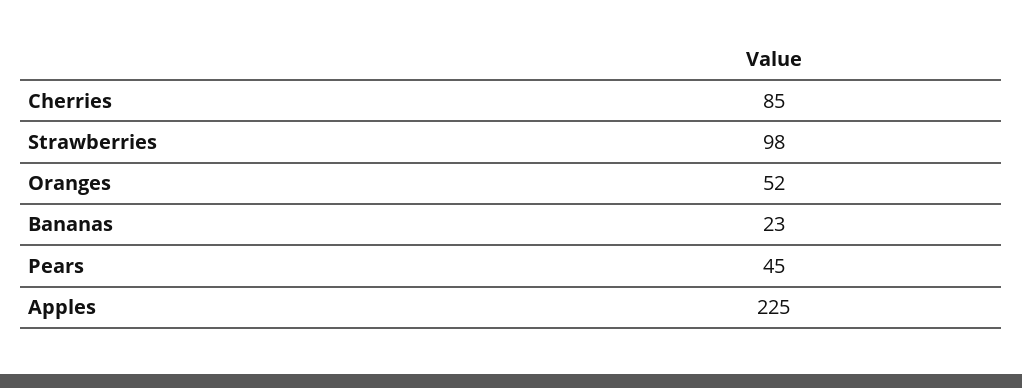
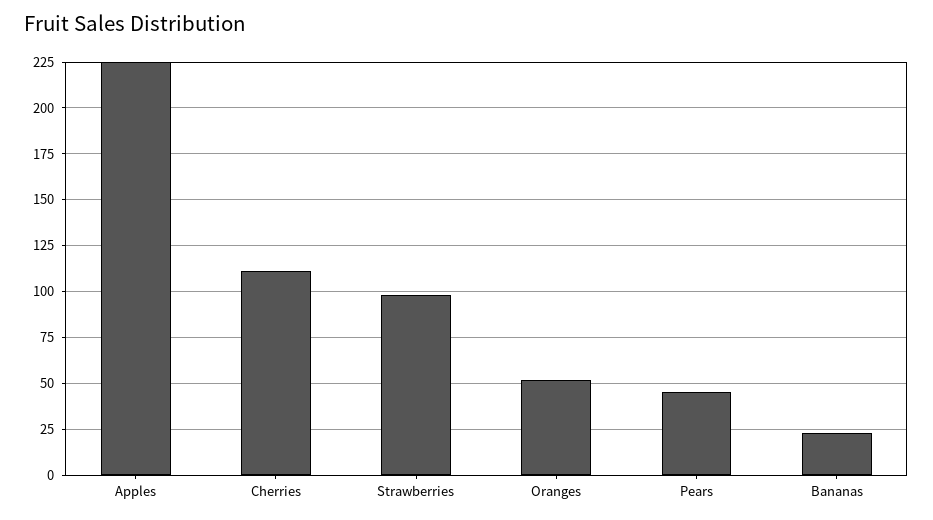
  {
-   "Cherries": 85,
+   "Cherries": 110,
    "Strawberries": 98,
    "Oranges": 52,
    "Bananas": 23,
    "Pears": 45,
    "Apples": 225
  }

